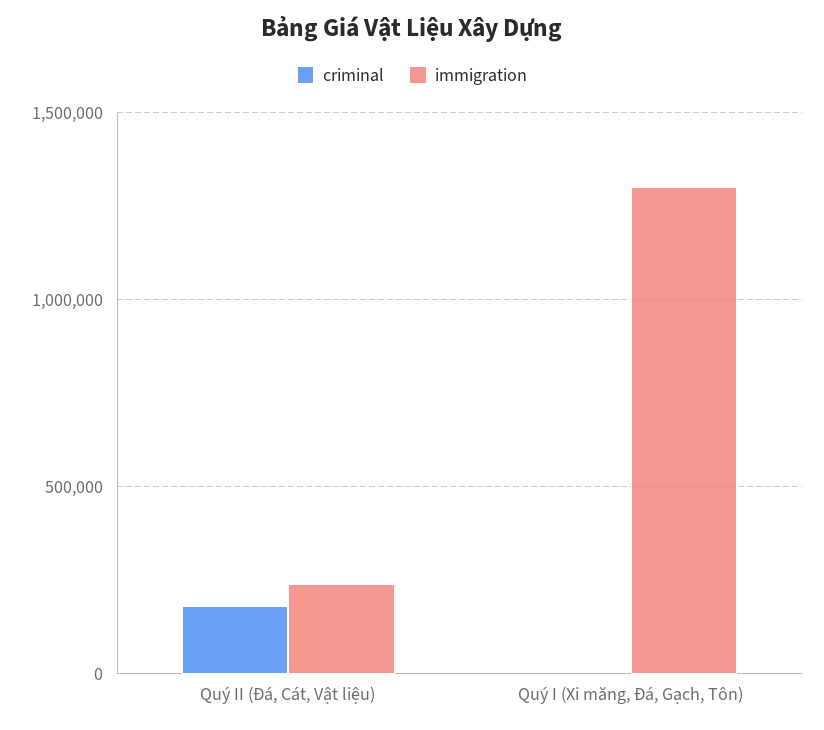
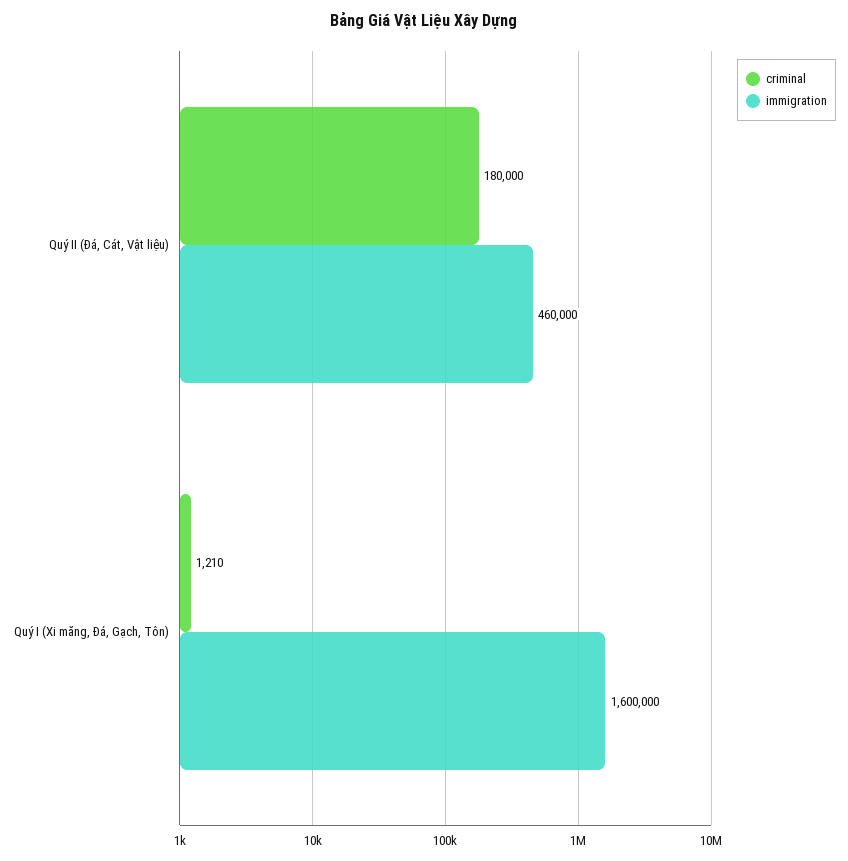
  {
    "criminal": {
      "Quý II (Đá, Cát, Vật liệu)": 180000,
      "Quý I (Xi măng, Đá, Gạch, Tôn)": 1210
    },
    "immigration": {
-     "Quý II (Đá, Cát, Vật liệu)": 250000,
+     "Quý II (Đá, Cát, Vật liệu)": 460000,
-     "Quý I (Xi măng, Đá, Gạch, Tôn)": 1300000
+     "Quý I (Xi măng, Đá, Gạch, Tôn)": 1600000
    }
  }

